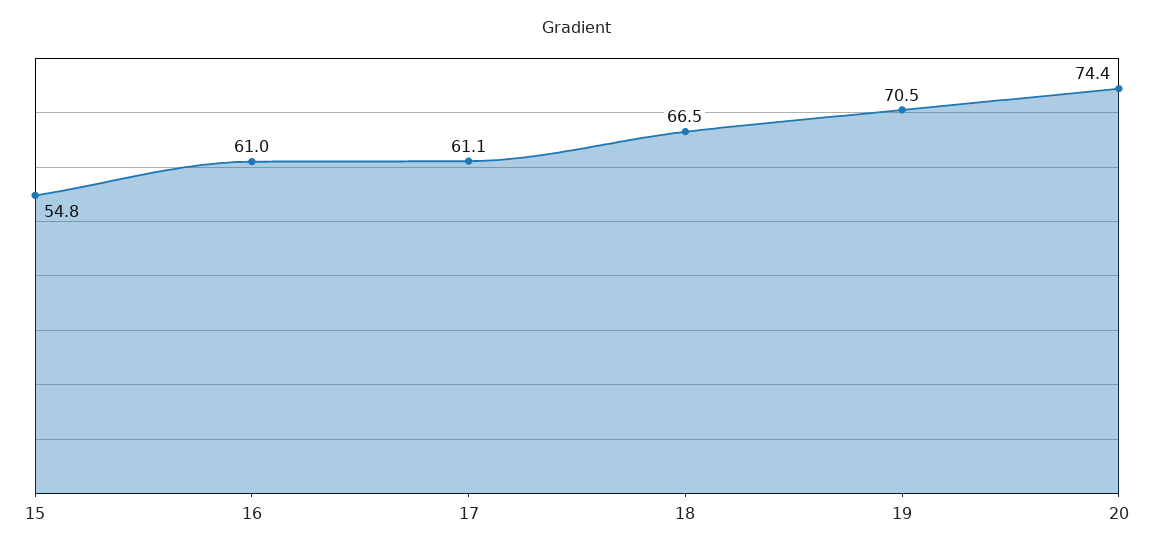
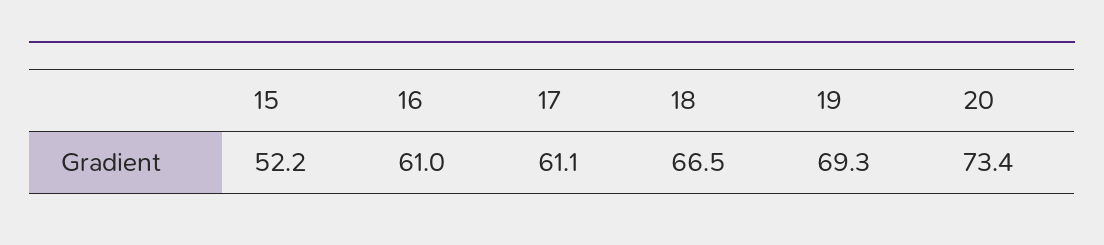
  {
-   "15": 54.8,
+   "15": 52.2,
    "16": 61,
    "17": 61.1,
    "18": 66.5,
-   "19": 70.5,
+   "19": 69.3,
-   "20": 74.4
+   "20": 73.4
  }

